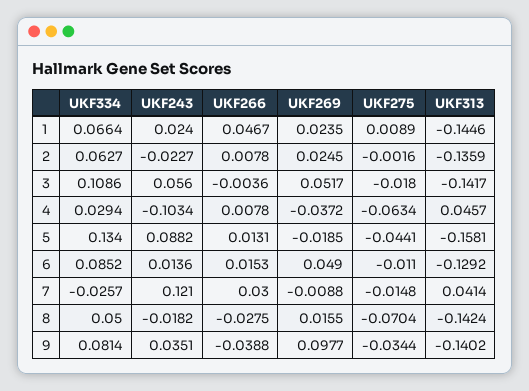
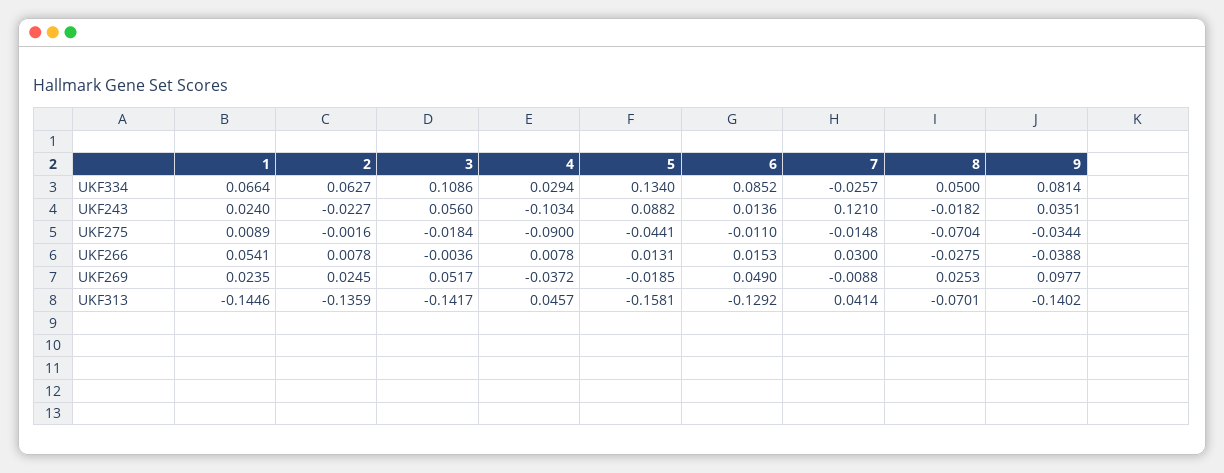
  {
    "UKF334": {
      "1": 0.0664,
      "2": 0.0627,
      "3": 0.1086,
      "4": 0.0294,
      "5": 0.134,
      "6": 0.0852,
      "7": -0.0257,
      "8": 0.05,
      "9": 0.0814
    },
    "UKF243": {
      "1": 0.024,
      "2": -0.0227,
      "3": 0.056,
      "4": -0.1034,
      "5": 0.0882,
      "6": 0.0136,
      "7": 0.121,
      "8": -0.0182,
      "9": 0.0351
    },
    "UKF266": {
-     "1": 0.0467,
+     "1": 0.0541,
      "2": 0.0078,
      "3": -0.0036,
      "4": 0.0078,
      "5": 0.0131,
      "6": 0.0153,
      "7": 0.03,
      "8": -0.0275,
      "9": -0.0388
    },
    "UKF269": {
      "1": 0.0235,
      "2": 0.0245,
      "3": 0.0517,
      "4": -0.0372,
      "5": -0.0185,
      "6": 0.049,
      "7": -0.0088,
-     "8": 0.0155,
+     "8": 0.0253,
      "9": 0.0977
    },
    "UKF275": {
      "1": 0.0089,
      "2": -0.0016,
-     "3": -0.018,
+     "3": -0.0184,
-     "4": -0.0634,
+     "4": -0.09,
      "5": -0.0441,
      "6": -0.011,
      "7": -0.0148,
      "8": -0.0704,
      "9": -0.0344
    },
    "UKF313": {
      "1": -0.1446,
      "2": -0.1359,
      "3": -0.1417,
      "4": 0.0457,
      "5": -0.1581,
      "6": -0.1292,
      "7": 0.0414,
-     "8": -0.1424,
+     "8": -0.0701,
      "9": -0.1402
    }
  }

